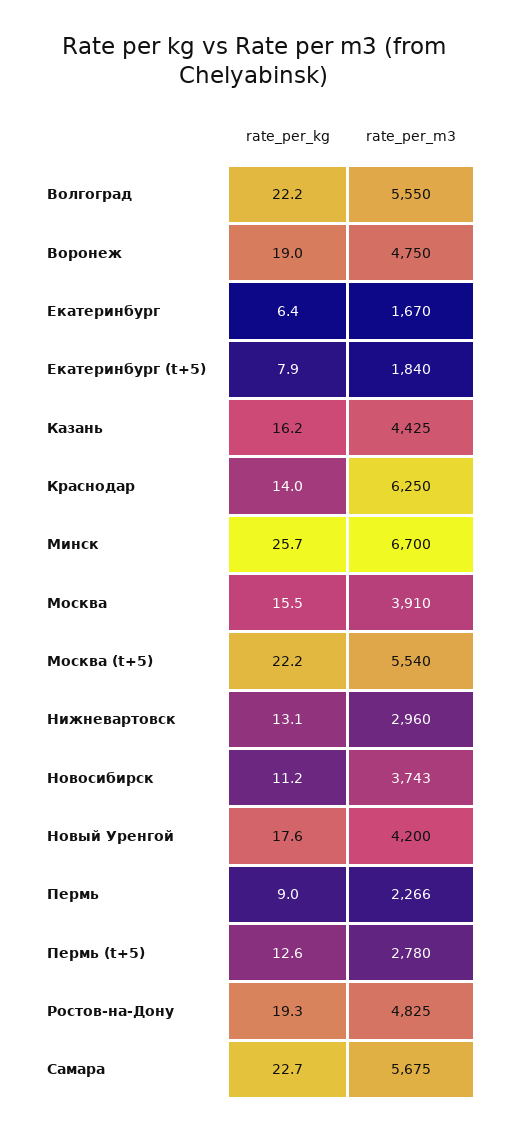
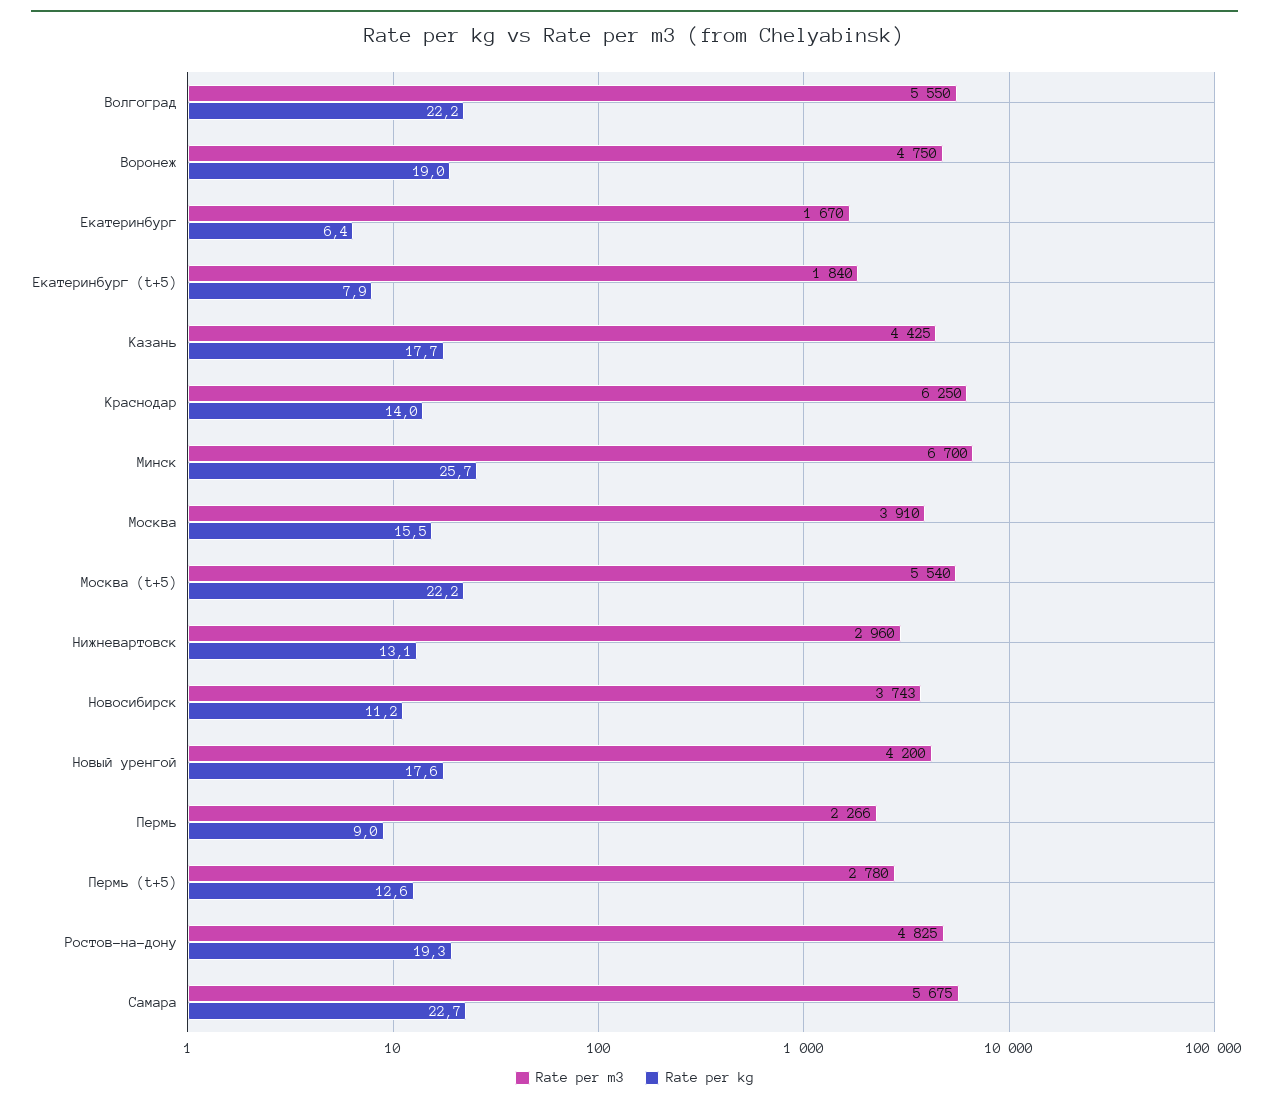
  {
    "rate_per_kg": {
      "Волгоград": 22.2,
      "Воронеж": 19,
      "Екатеринбург": 6.4,
      "Екатеринбург (t+5)": 7.9,
-     "Казань": 16.2,
+     "Казань": 17.7,
      "Краснодар": 14,
      "Минск": 25.7,
      "Москва": 15.5,
      "Москва (t+5)": 22.2,
      "Нижневартовск": 13.1,
      "Новосибирск": 11.2,
      "Новый Уренгой": 17.6,
      "Пермь": 9,
      "Пермь (t+5)": 12.6,
      "Ростов-на-Дону": 19.3,
      "Самара": 22.7
    },
    "rate_per_m3": {
      "Волгоград": 5550,
      "Воронеж": 4750,
      "Екатеринбург": 1670,
      "Екатеринбург (t+5)": 1840,
      "Казань": 4425,
      "Краснодар": 6250,
      "Минск": 6700,
      "Москва": 3910,
      "Москва (t+5)": 5540,
      "Нижневартовск": 2960,
      "Новосибирск": 3743,
      "Новый Уренгой": 4200,
      "Пермь": 2266,
      "Пермь (t+5)": 2780,
      "Ростов-на-Дону": 4825,
      "Самара": 5675
    }
  }

